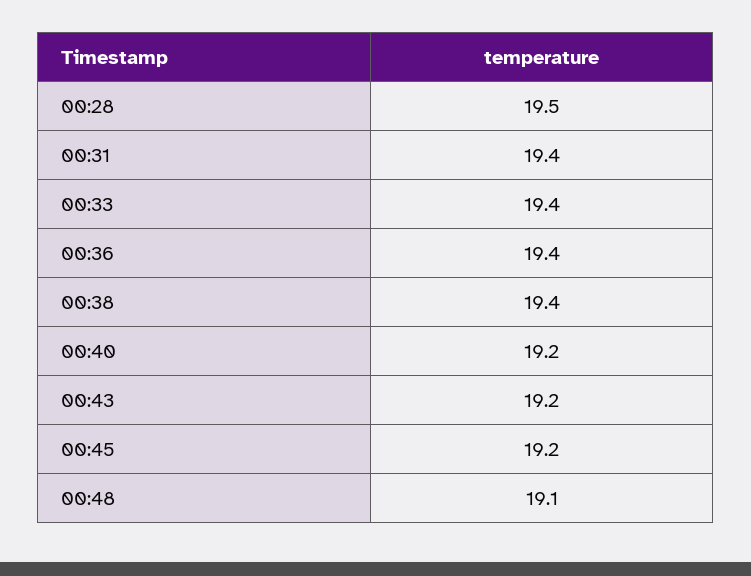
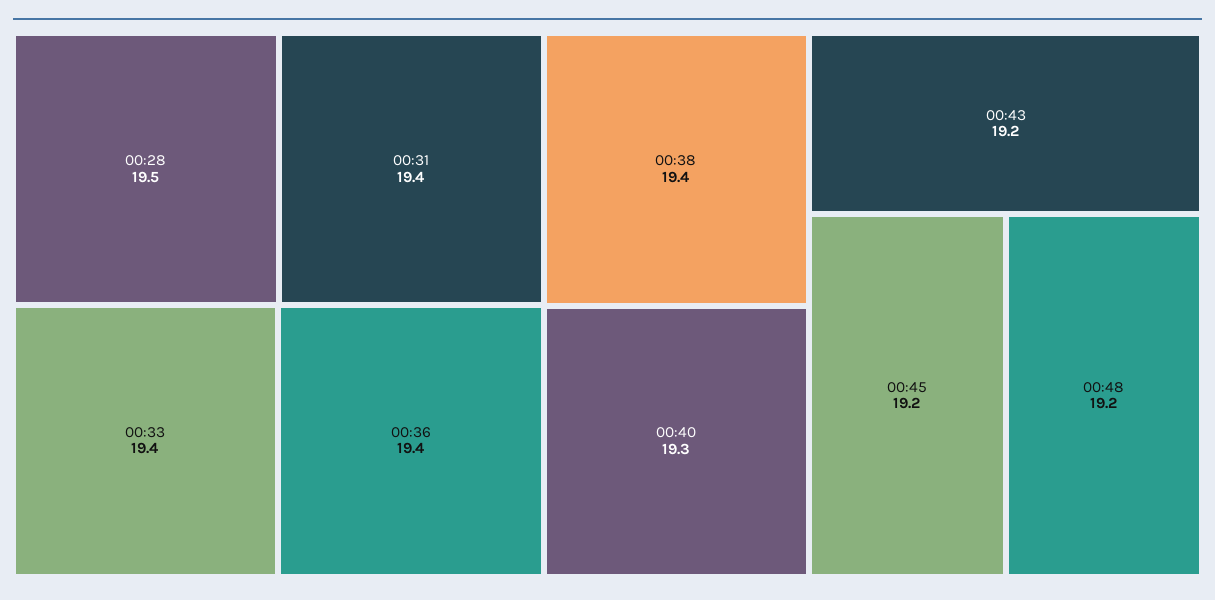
  {
    "00:28": 19.5,
    "00:31": 19.4,
    "00:33": 19.4,
    "00:36": 19.4,
    "00:38": 19.4,
-   "00:40": 19.2,
+   "00:40": 19.3,
    "00:43": 19.2,
    "00:45": 19.2,
-   "00:48": 19.1
+   "00:48": 19.2
  }

